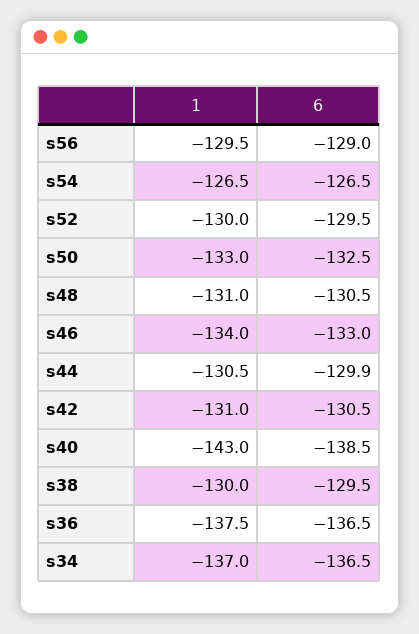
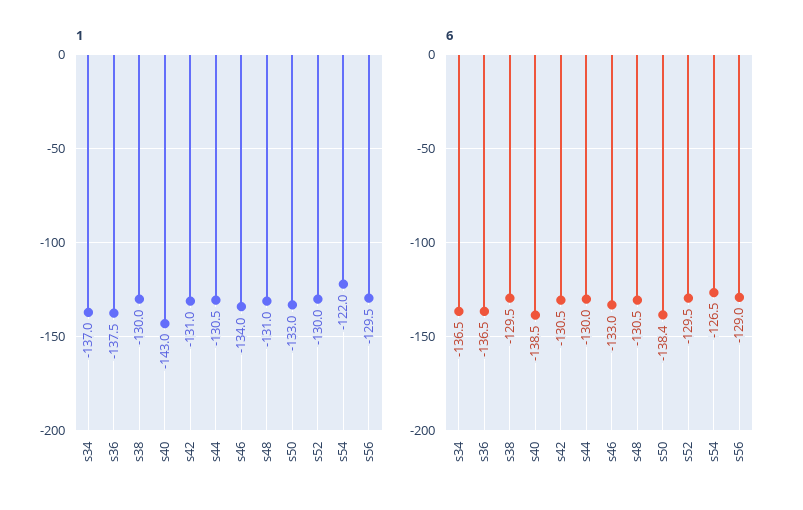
  {
    "1": {
      "s56": -129.5,
-     "s54": -126.5,
+     "s54": -122,
      "s52": -130,
      "s50": -133,
      "s48": -131,
      "s46": -134,
      "s44": -130.5,
      "s42": -131,
      "s40": -143,
      "s38": -130,
      "s36": -137.5,
      "s34": -137
    },
    "6": {
      "s56": -129,
      "s54": -126.5,
      "s52": -129.5,
-     "s50": -132.5,
+     "s50": -138.4,
      "s48": -130.5,
      "s46": -133,
-     "s44": -129.9,
+     "s44": -130,
      "s42": -130.5,
      "s40": -138.5,
      "s38": -129.5,
      "s36": -136.5,
      "s34": -136.5
    }
  }

